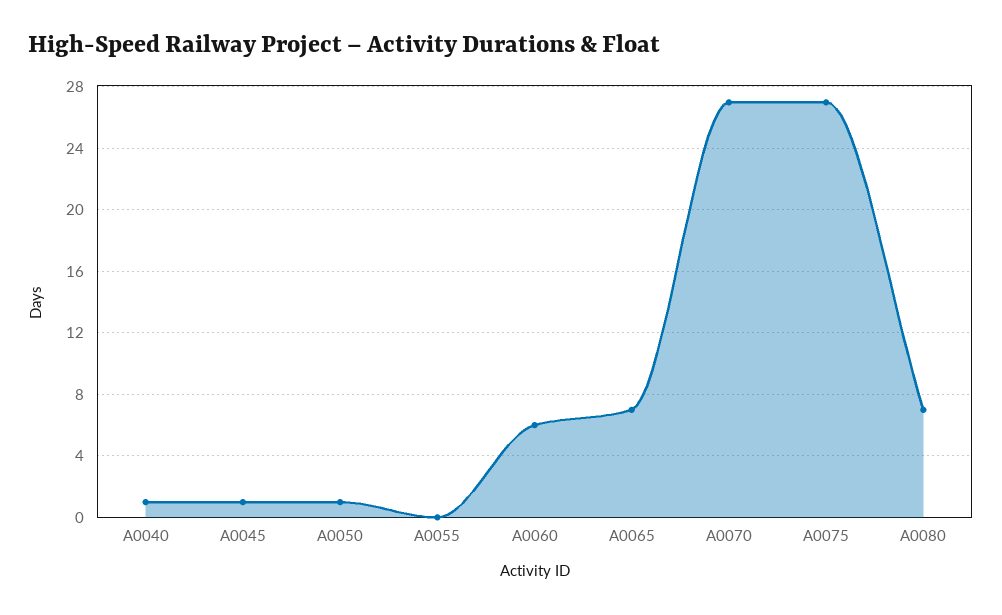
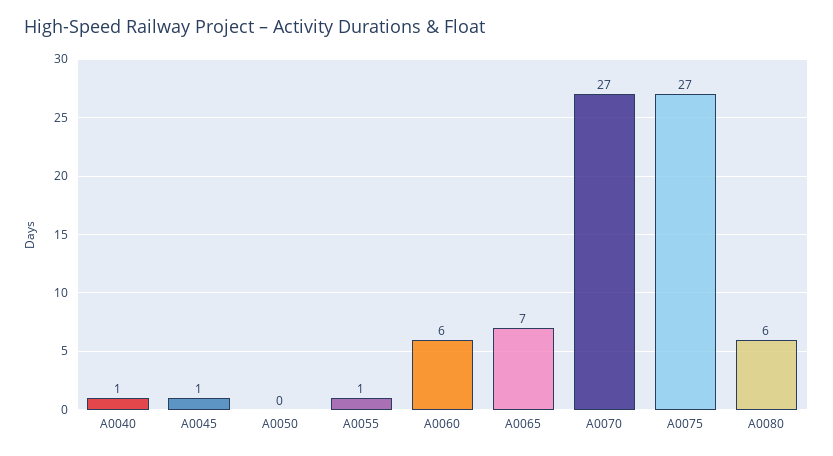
  {
    "A0040": 1,
    "A0045": 1,
-   "A0050": 1,
+   "A0050": 0,
-   "A0055": 0,
+   "A0055": 1,
    "A0060": 6,
    "A0065": 7,
    "A0070": 27,
    "A0075": 27,
-   "A0080": 7
+   "A0080": 6
  }

